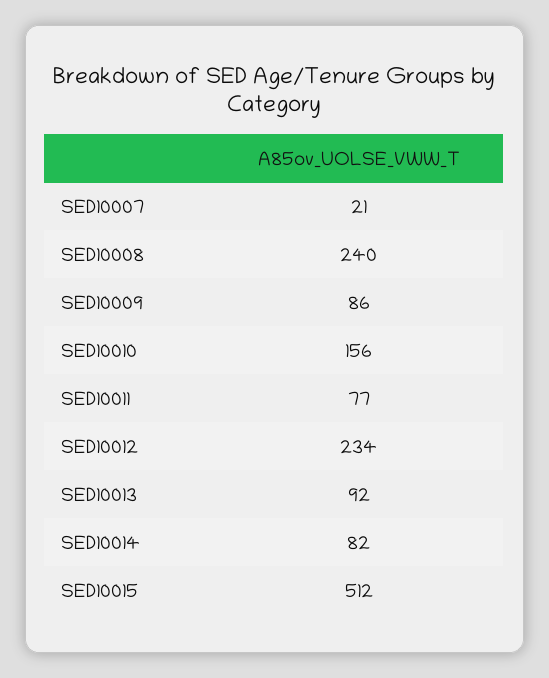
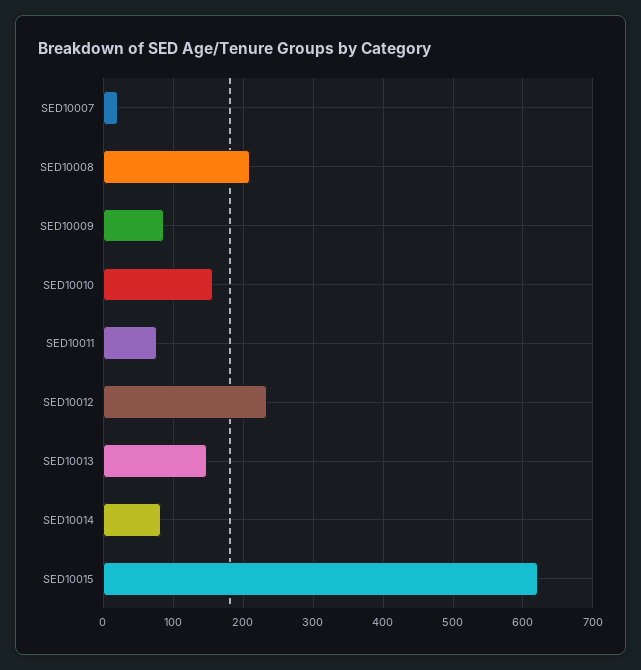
  {
    "SED10007": 21,
-   "SED10008": 240,
+   "SED10008": 210,
    "SED10009": 86,
    "SED10010": 156,
    "SED10011": 77,
    "SED10012": 234,
-   "SED10013": 92,
+   "SED10013": 150,
    "SED10014": 82,
-   "SED10015": 512
+   "SED10015": 620
  }

